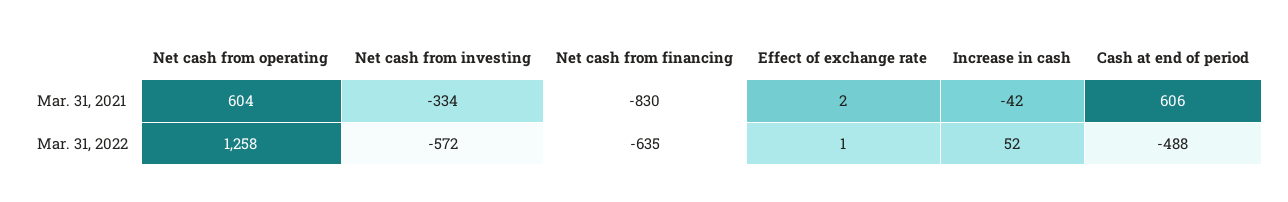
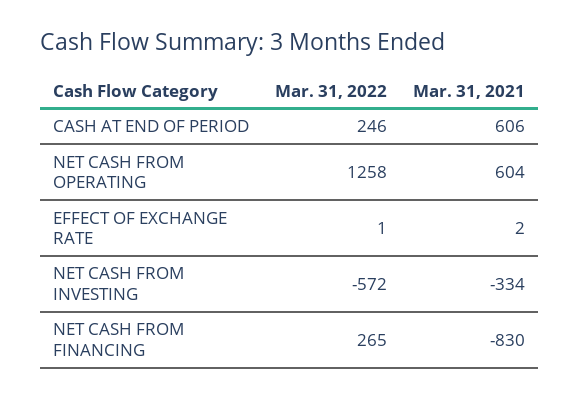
  {
    "Net cash from operating": {
      "Mar. 31, 2021": 604,
      "Mar. 31, 2022": 1258
    },
    "Net cash from investing": {
      "Mar. 31, 2021": -334,
      "Mar. 31, 2022": -572
    },
    "Net cash from financing": {
      "Mar. 31, 2021": -830,
-     "Mar. 31, 2022": -635
+     "Mar. 31, 2022": 265
    },
    "Effect of exchange rate": {
      "Mar. 31, 2021": 2,
      "Mar. 31, 2022": 1
    },
-   "Increase in cash": {
-     "Mar. 31, 2021": -42,
-     "Mar. 31, 2022": 52
-   },
    "Cash at end of period": {
      "Mar. 31, 2021": 606,
-     "Mar. 31, 2022": -488
+     "Mar. 31, 2022": 246
    }
  }

